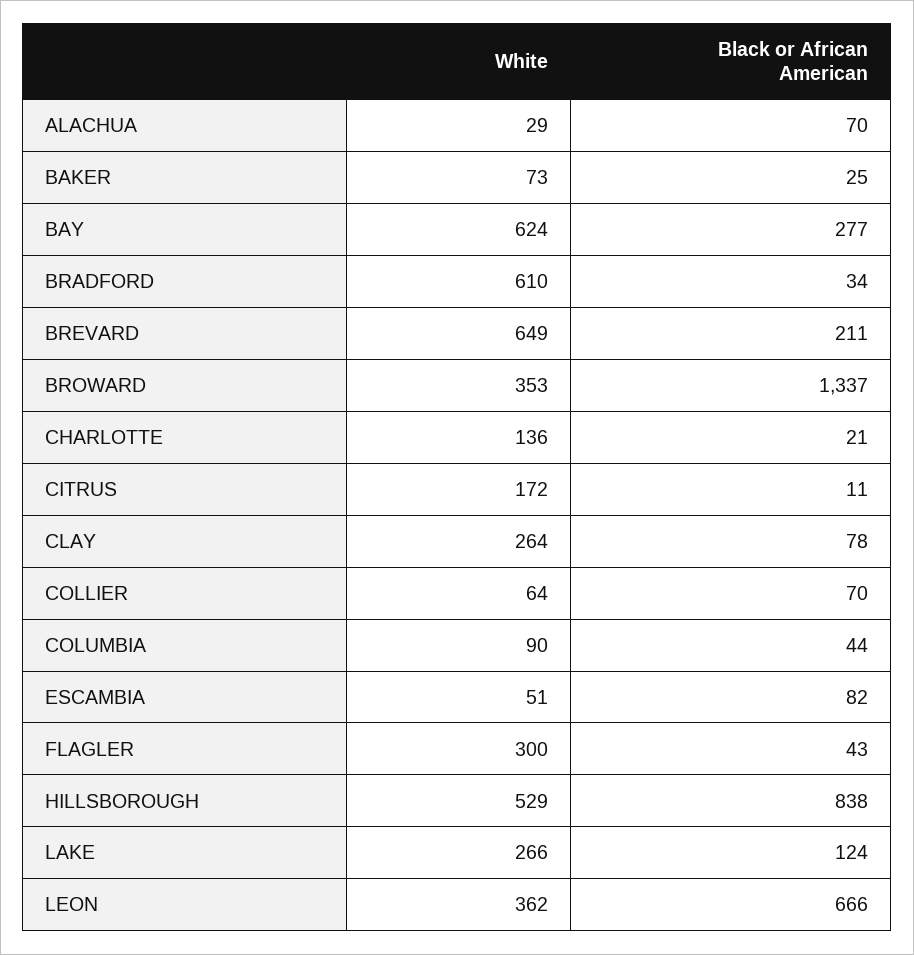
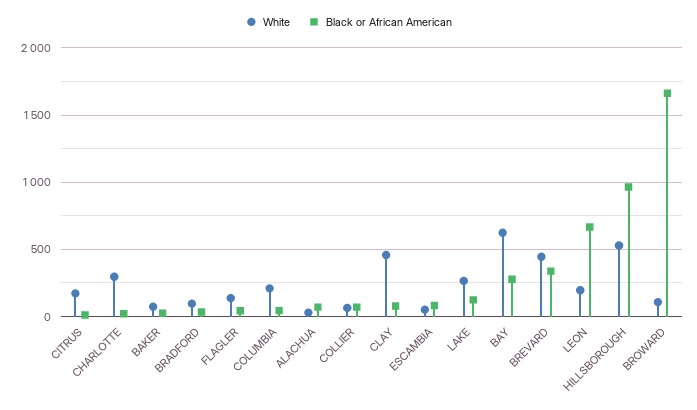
  {
    "White": {
      "ALACHUA": 29,
      "BAKER": 73,
      "BAY": 624,
-     "BRADFORD": 610,
+     "BRADFORD": 100,
-     "BREVARD": 649,
+     "BREVARD": 450,
-     "BROWARD": 353,
+     "BROWARD": 100,
-     "CHARLOTTE": 136,
+     "CHARLOTTE": 300,
      "CITRUS": 172,
-     "CLAY": 264,
+     "CLAY": 450,
      "COLLIER": 64,
-     "COLUMBIA": 90,
+     "COLUMBIA": 200,
      "ESCAMBIA": 51,
-     "FLAGLER": 300,
+     "FLAGLER": 150,
      "HILLSBOROUGH": 529,
      "LAKE": 266,
-     "LEON": 362
+     "LEON": 200
    },
    "Black or African American": {
      "ALACHUA": 70,
      "BAKER": 25,
      "BAY": 277,
      "BRADFORD": 34,
-     "BREVARD": 211,
+     "BREVARD": 350,
-     "BROWARD": 1337,
+     "BROWARD": 1650,
      "CHARLOTTE": 21,
      "CITRUS": 11,
      "CLAY": 78,
      "COLLIER": 70,
      "COLUMBIA": 44,
      "ESCAMBIA": 82,
      "FLAGLER": 43,
-     "HILLSBOROUGH": 838,
+     "HILLSBOROUGH": 950,
      "LAKE": 124,
      "LEON": 666
    }
  }

